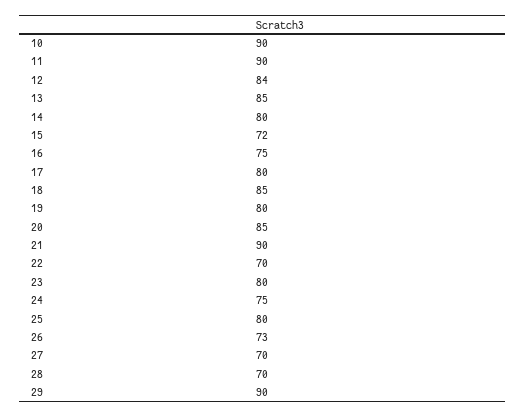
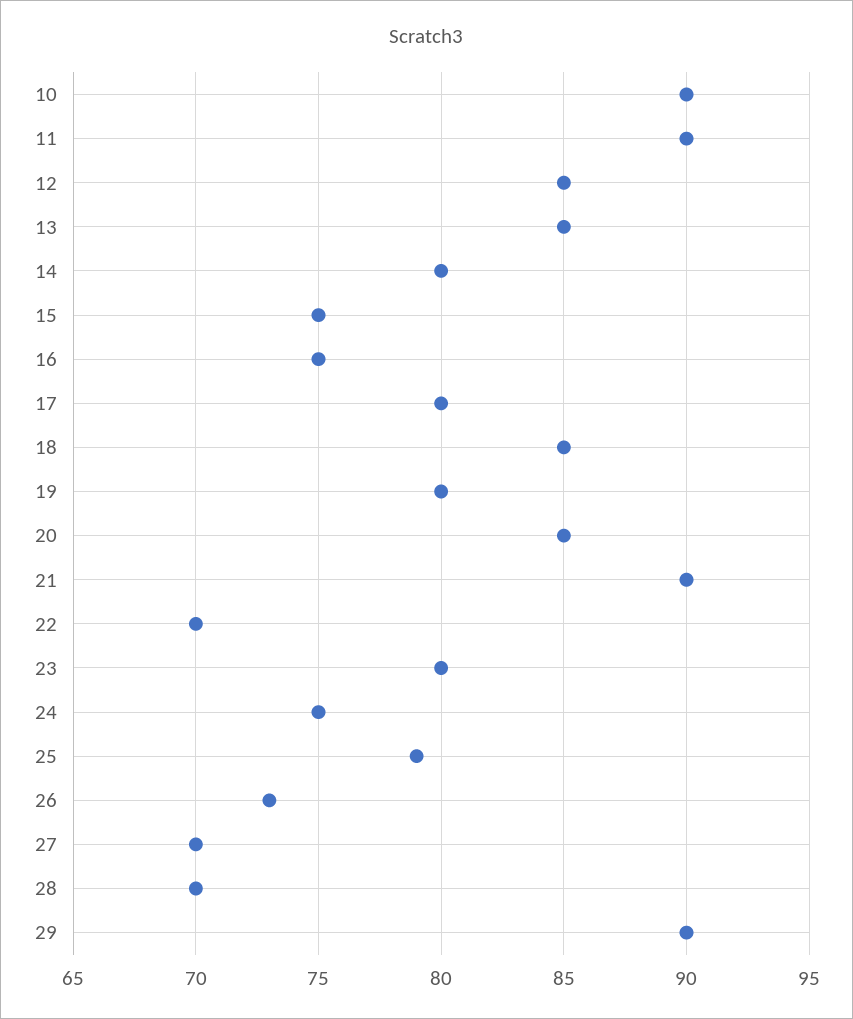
  {
    "10": 90,
    "11": 90,
-   "12": 84,
+   "12": 85,
    "13": 85,
    "14": 80,
-   "15": 72,
+   "15": 75,
    "16": 75,
    "17": 80,
    "18": 85,
    "19": 80,
    "20": 85,
    "21": 90,
    "22": 70,
    "23": 80,
    "24": 75,
-   "25": 80,
+   "25": 79,
    "26": 73,
    "27": 70,
    "28": 70,
    "29": 90
  }

